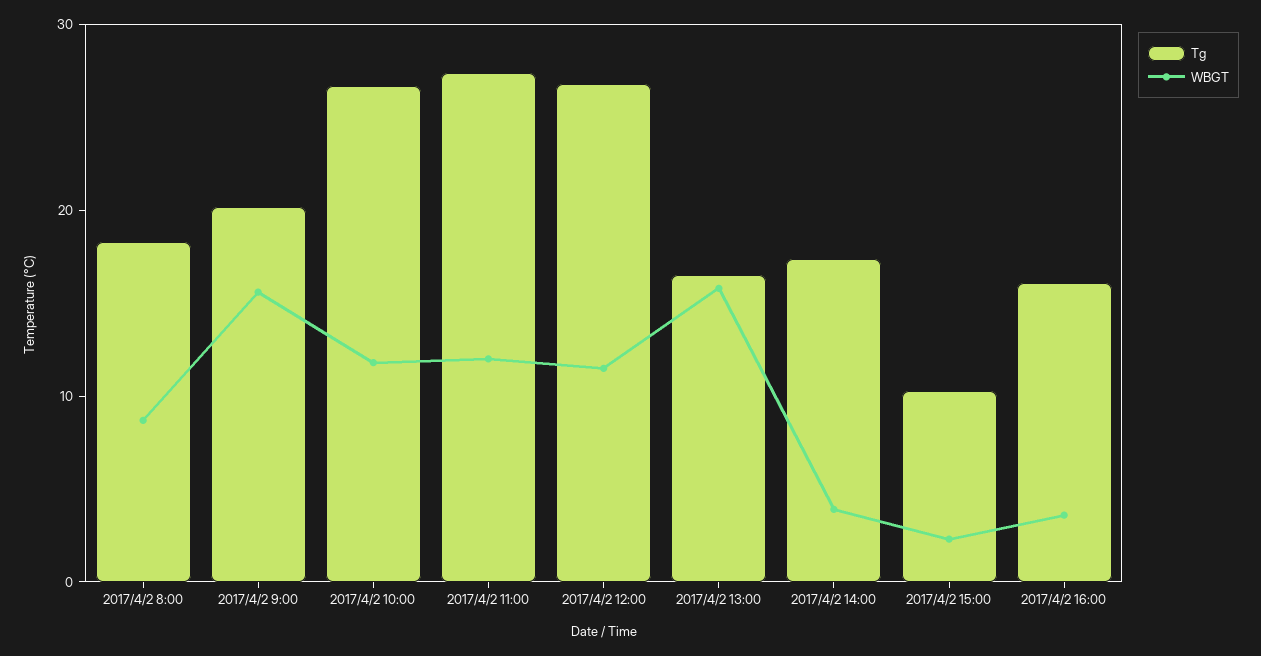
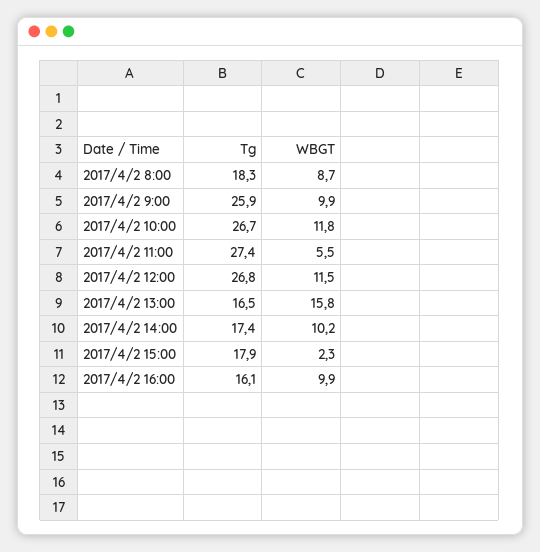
  {
    "Tg": {
      "2017/4/2 8:00": 18.3,
-     "2017/4/2 9:00": 20,
+     "2017/4/2 9:00": 25.9,
      "2017/4/2 10:00": 26.7,
      "2017/4/2 11:00": 27.4,
      "2017/4/2 12:00": 26.8,
      "2017/4/2 13:00": 16.5,
      "2017/4/2 14:00": 17.4,
-     "2017/4/2 15:00": 10,
+     "2017/4/2 15:00": 17.9,
      "2017/4/2 16:00": 16.1
    },
    "WBGT": {
      "2017/4/2 8:00": 8.7,
-     "2017/4/2 9:00": 16,
+     "2017/4/2 9:00": 9.9,
      "2017/4/2 10:00": 11.8,
-     "2017/4/2 11:00": 12,
+     "2017/4/2 11:00": 5.5,
      "2017/4/2 12:00": 11.5,
      "2017/4/2 13:00": 15.8,
-     "2017/4/2 14:00": 4,
+     "2017/4/2 14:00": 10.2,
      "2017/4/2 15:00": 2.3,
-     "2017/4/2 16:00": 4
+     "2017/4/2 16:00": 9.9
    }
  }

